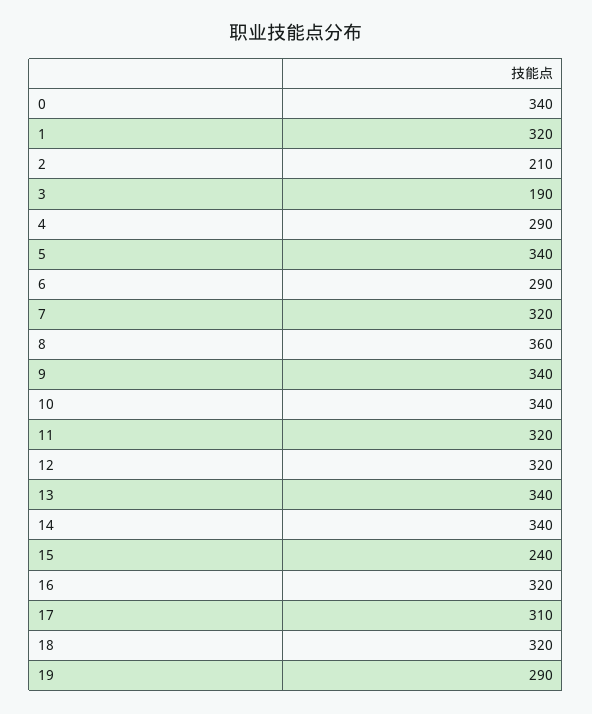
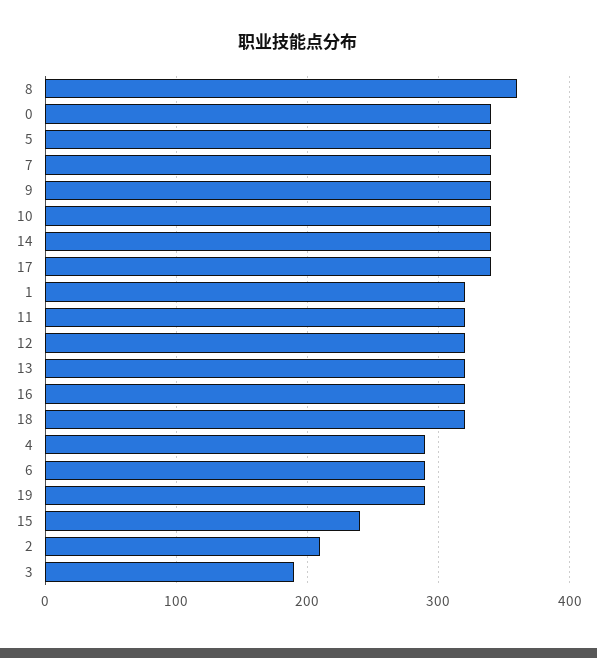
  {
    "0": 340,
    "1": 320,
    "2": 210,
    "3": 190,
    "4": 290,
    "5": 340,
    "6": 290,
-   "7": 320,
+   "7": 340,
    "8": 360,
    "9": 340,
    "10": 340,
    "11": 320,
    "12": 320,
-   "13": 340,
+   "13": 320,
    "14": 340,
    "15": 240,
    "16": 320,
-   "17": 310,
+   "17": 340,
    "18": 320,
    "19": 290
  }

